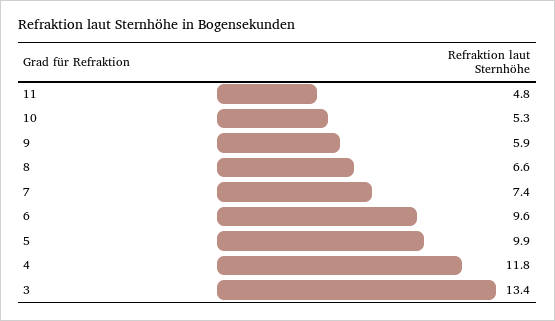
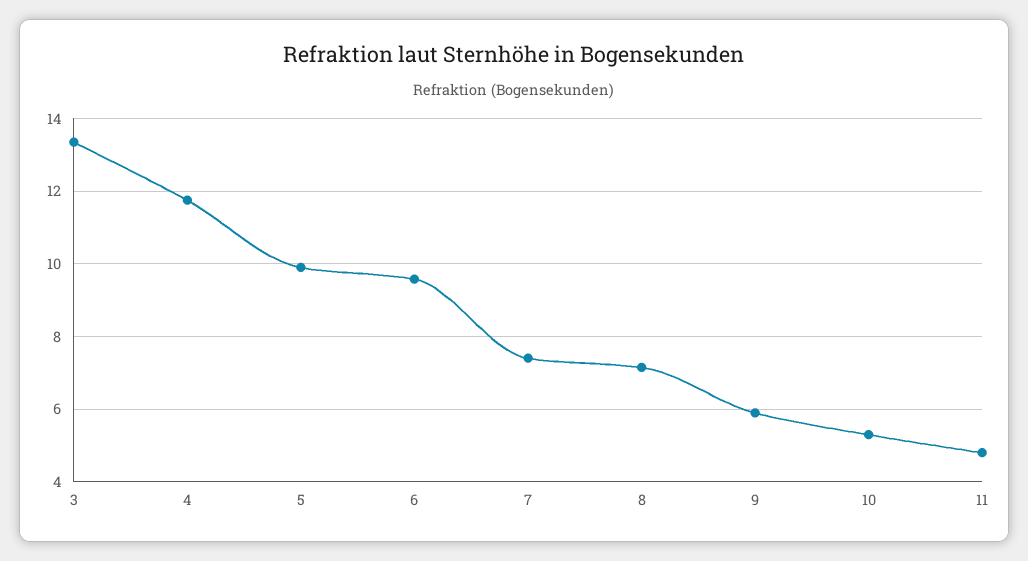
  {
    "11": 4.8,
    "10": 5.3,
    "9": 5.9,
-   "8": 6.6,
+   "8": 7.2,
    "7": 7.4,
    "6": 9.6,
    "5": 9.9,
    "4": 11.8,
    "3": 13.4
  }

